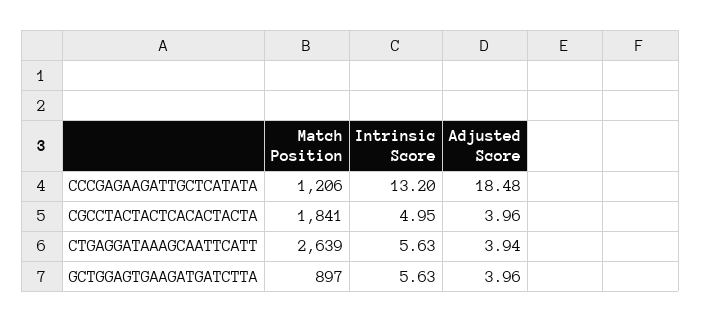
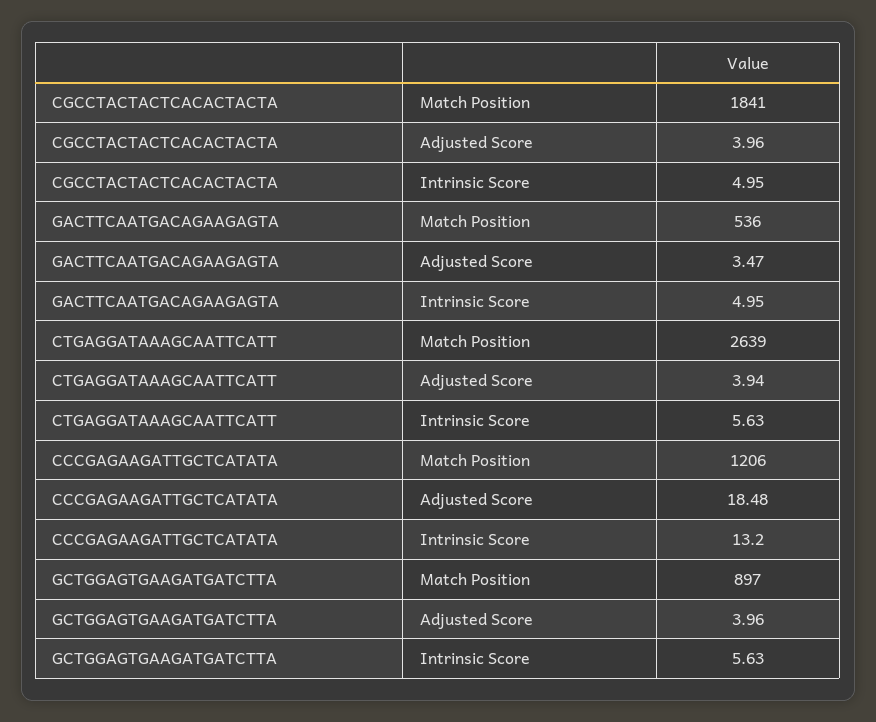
  {
    "Match Position": {
      "CCCGAGAAGATTGCTCATATA": 1206,
      "CGCCTACTACTCACACTACTA": 1841,
      "CTGAGGATAAAGCAATTCATT": 2639,
-     "GCTGGAGTGAAGATGATCTTA": 897
+     "GCTGGAGTGAAGATGATCTTA": 897,
+     "GACTTCAATGACAGAAGAGTA": 536
    },
    "Intrinsic Score": {
      "CCCGAGAAGATTGCTCATATA": 13.2,
      "CGCCTACTACTCACACTACTA": 4.95,
      "CTGAGGATAAAGCAATTCATT": 5.63,
-     "GCTGGAGTGAAGATGATCTTA": 5.63
+     "GCTGGAGTGAAGATGATCTTA": 5.63,
+     "GACTTCAATGACAGAAGAGTA": 4.95
    },
    "Adjusted Score": {
      "CCCGAGAAGATTGCTCATATA": 18.48,
      "CGCCTACTACTCACACTACTA": 3.96,
      "CTGAGGATAAAGCAATTCATT": 3.94,
-     "GCTGGAGTGAAGATGATCTTA": 3.96
+     "GCTGGAGTGAAGATGATCTTA": 3.96,
+     "GACTTCAATGACAGAAGAGTA": 3.47
    }
  }

